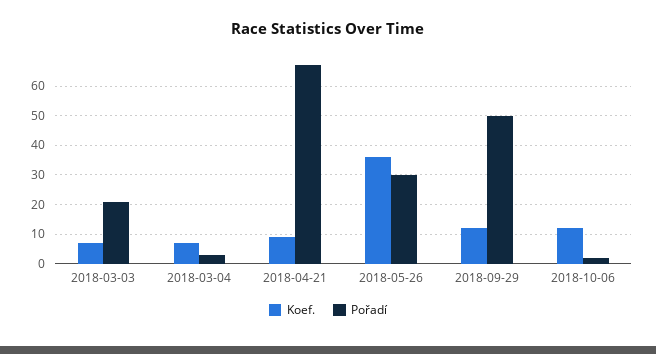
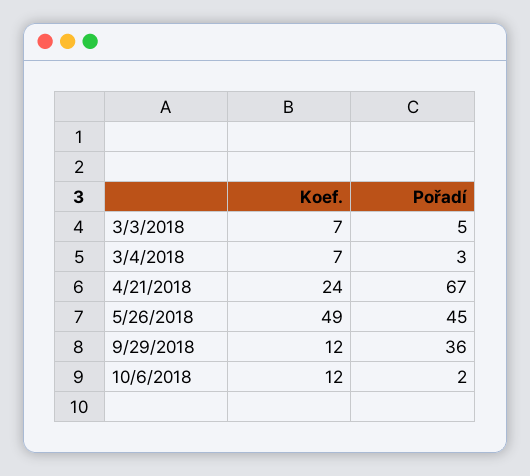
  {
    "Koef.": {
      "2018-03-03": 7,
      "2018-03-04": 7,
-     "2018-04-21": 10,
+     "2018-04-21": 24,
-     "2018-05-26": 35,
+     "2018-05-26": 49,
      "2018-09-29": 12,
      "2018-10-06": 12
    },
    "Pořadí": {
-     "2018-03-03": 20,
+     "2018-03-03": 5,
      "2018-03-04": 3,
      "2018-04-21": 67,
-     "2018-05-26": 30,
+     "2018-05-26": 45,
-     "2018-09-29": 50,
+     "2018-09-29": 36,
      "2018-10-06": 2
    }
  }

